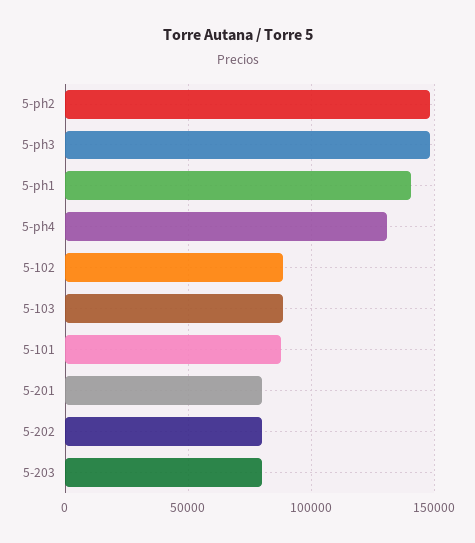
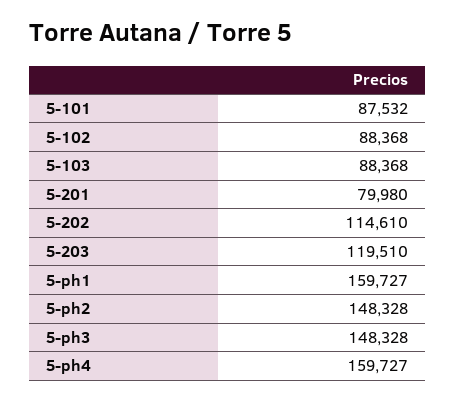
  {
    "5-ph2": 148328,
    "5-ph3": 148328,
-   "5-ph1": 140000,
+   "5-ph1": 159727,
-   "5-ph4": 130000,
+   "5-ph4": 159727,
    "5-102": 88368,
    "5-103": 88368,
    "5-101": 87532,
    "5-201": 79980,
-   "5-202": 80000,
+   "5-202": 114610,
-   "5-203": 80000
+   "5-203": 119510
  }

